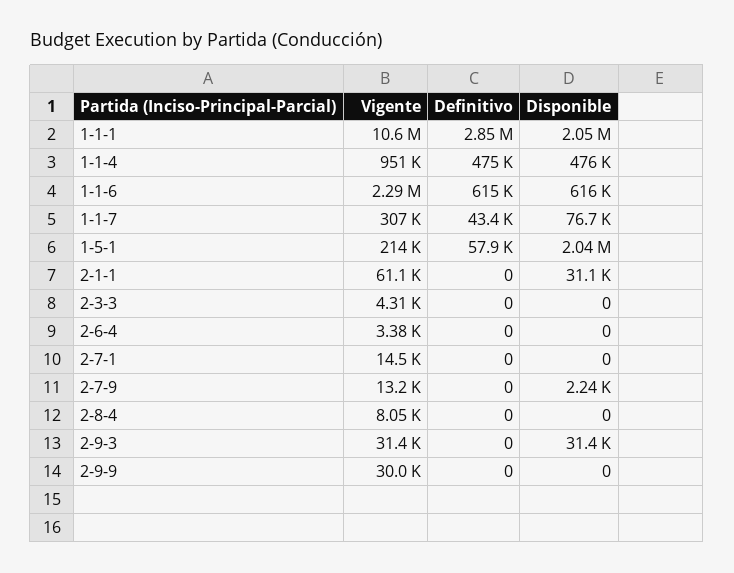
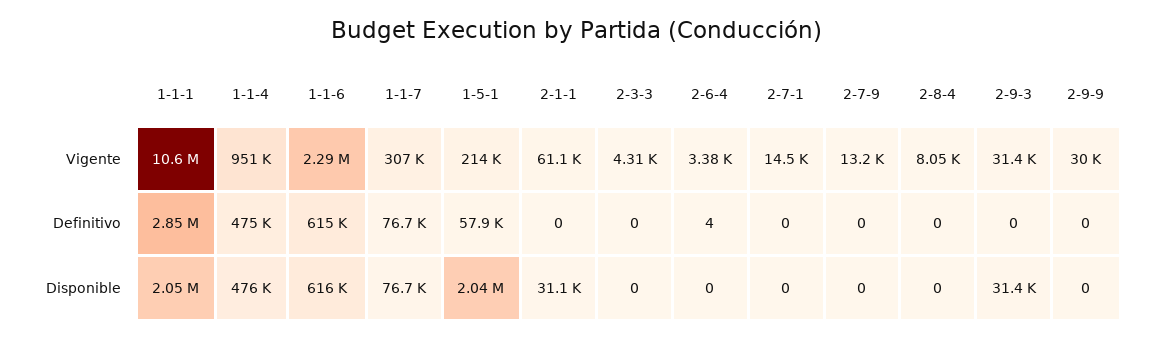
  {
    "Vigente": {
      "1-1-1": 10600000,
      "1-1-4": 951000,
      "1-1-6": 2290000,
      "1-1-7": 307000,
      "1-5-1": 214000,
      "2-1-1": 61100,
      "2-3-3": 4310,
      "2-6-4": 3380,
      "2-7-1": 14500,
      "2-7-9": 13200,
      "2-8-4": 8050,
      "2-9-3": 31400,
      "2-9-9": 30000
    },
    "Definitivo": {
      "1-1-1": 2850000,
      "1-1-4": 475000,
      "1-1-6": 615000,
-     "1-1-7": 43400,
+     "1-1-7": 76700,
      "1-5-1": 57900,
      "2-1-1": 0,
      "2-3-3": 0,
-     "2-6-4": 0,
+     "2-6-4": 4,
      "2-7-1": 0,
      "2-7-9": 0,
      "2-8-4": 0,
      "2-9-3": 0,
      "2-9-9": 0
    },
    "Disponible": {
      "1-1-1": 2050000,
      "1-1-4": 476000,
      "1-1-6": 616000,
      "1-1-7": 76700,
      "1-5-1": 2040000,
      "2-1-1": 31100,
      "2-3-3": 0,
      "2-6-4": 0,
      "2-7-1": 0,
-     "2-7-9": 2240,
+     "2-7-9": 0,
      "2-8-4": 0,
      "2-9-3": 31400,
      "2-9-9": 0
    }
  }

